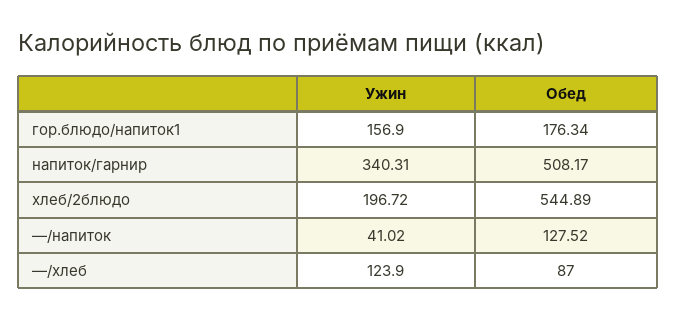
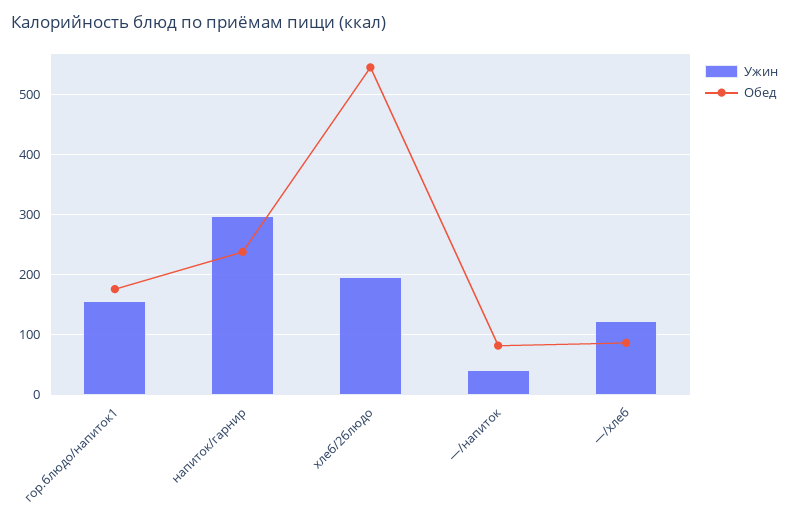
  {
    "Ужин": {
      "гор.блюдо/напиток1": 156.9,
-     "напиток/гарнир": 340.31,
+     "напиток/гарнир": 300,
      "хлеб/2блюдо": 196.72,
      "—/напиток": 41.02,
      "—/хлеб": 123.9
    },
    "Обед": {
      "гор.блюдо/напиток1": 176.34,
-     "напиток/гарнир": 508.17,
+     "напиток/гарнир": 240,
      "хлеб/2блюдо": 544.89,
-     "—/напиток": 127.52,
+     "—/напиток": 80,
      "—/хлеб": 87
    }
  }

